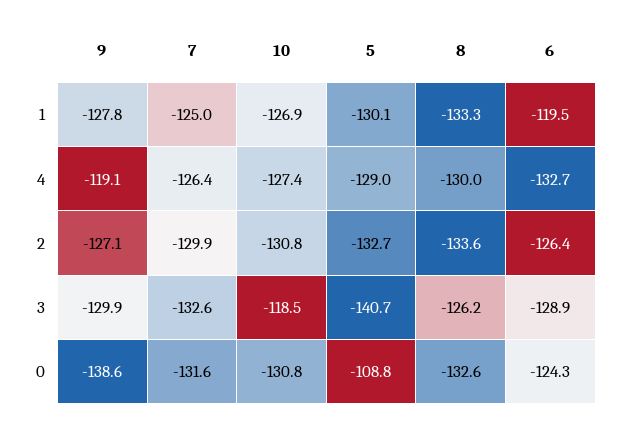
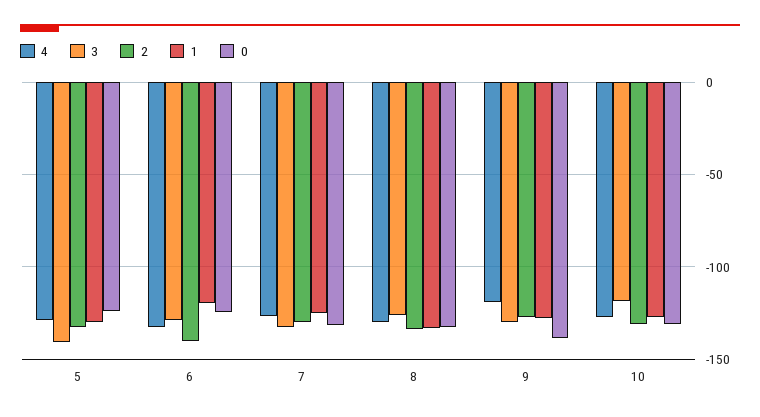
  {
    "1": {
      "9": -127.8,
      "7": -125,
      "10": -126.9,
      "5": -130.1,
      "8": -133.3,
      "6": -119.5
    },
    "4": {
      "9": -119.1,
      "7": -126.4,
      "10": -127.4,
      "5": -129,
      "8": -130,
      "6": -132.7
    },
    "2": {
      "9": -127.1,
      "7": -129.9,
      "10": -130.8,
      "5": -132.7,
      "8": -133.6,
-     "6": -126.4
+     "6": -140
    },
    "3": {
      "9": -129.9,
      "7": -132.6,
      "10": -118.5,
      "5": -140.7,
      "8": -126.2,
      "6": -128.9
    },
    "0": {
      "9": -138.6,
      "7": -131.6,
      "10": -130.8,
-     "5": -108.8,
+     "5": -125,
      "8": -132.6,
      "6": -124.3
    }
  }

